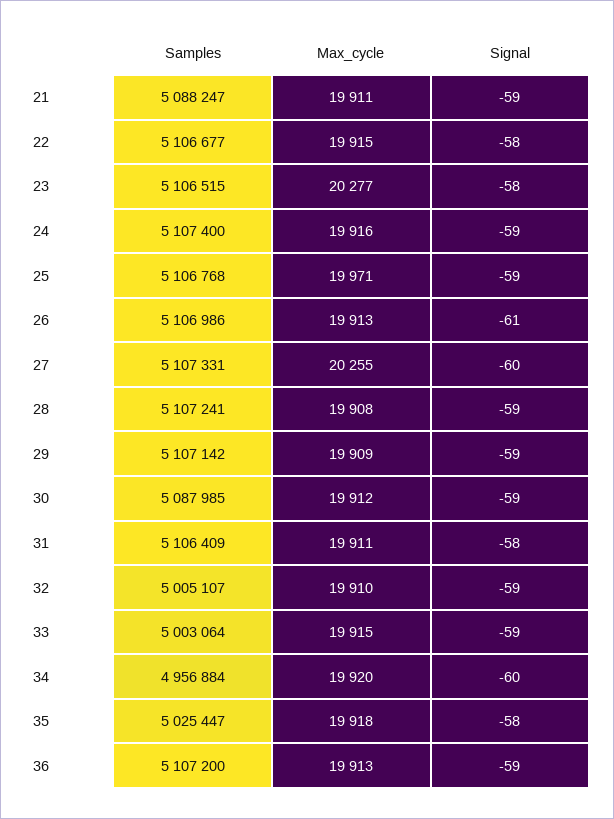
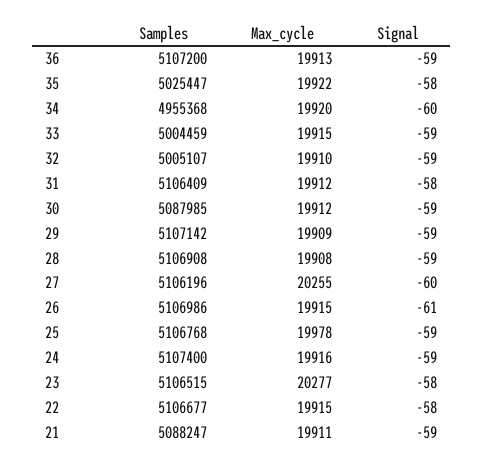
  {
    "Samples": {
      "21": 5088247,
      "22": 5106677,
      "23": 5106515,
      "24": 5107400,
      "25": 5106768,
      "26": 5106986,
-     "27": 5107331,
+     "27": 5106196,
-     "28": 5107241,
+     "28": 5106908,
      "29": 5107142,
      "30": 5087985,
      "31": 5106409,
      "32": 5005107,
-     "33": 5003064,
+     "33": 5004459,
-     "34": 4956884,
+     "34": 4955368,
      "35": 5025447,
      "36": 5107200
    },
    "Max_cycle": {
      "21": 19911,
      "22": 19915,
      "23": 20277,
      "24": 19916,
-     "25": 19971,
+     "25": 19978,
-     "26": 19913,
+     "26": 19915,
      "27": 20255,
      "28": 19908,
      "29": 19909,
      "30": 19912,
-     "31": 19911,
+     "31": 19912,
      "32": 19910,
      "33": 19915,
      "34": 19920,
-     "35": 19918,
+     "35": 19922,
      "36": 19913
    },
    "Signal": {
      "21": -59,
      "22": -58,
      "23": -58,
      "24": -59,
      "25": -59,
      "26": -61,
      "27": -60,
      "28": -59,
      "29": -59,
      "30": -59,
      "31": -58,
      "32": -59,
      "33": -59,
      "34": -60,
      "35": -58,
      "36": -59
    }
  }

